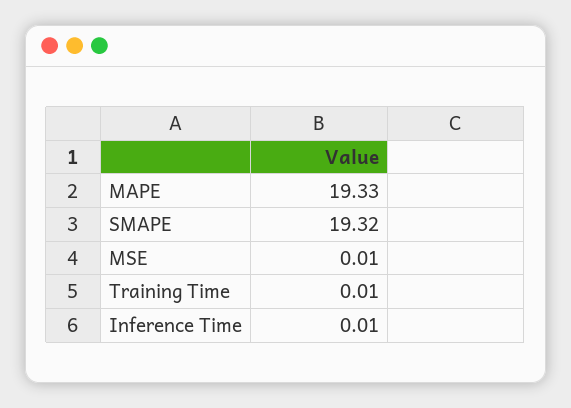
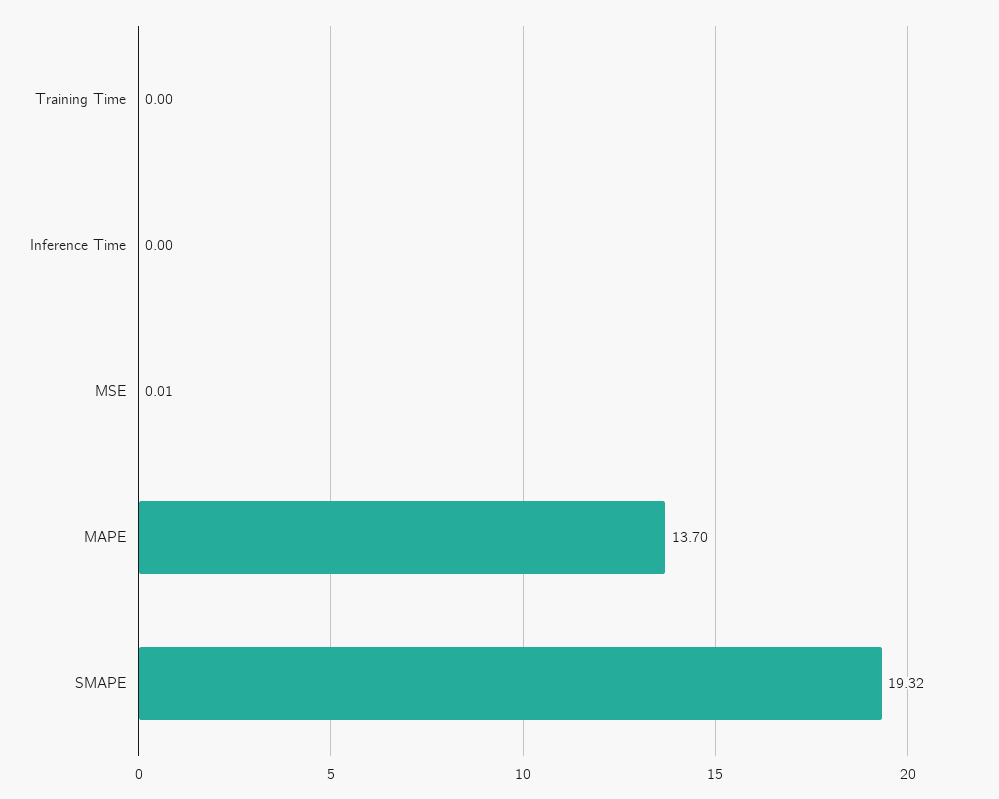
  {
-   "MAPE": 19.33,
+   "MAPE": 13.7,
    "SMAPE": 19.32,
    "MSE": 0.01,
-   "Training Time": 0.01,
+   "Training Time": 0,
-   "Inference Time": 0.01
+   "Inference Time": 0
  }

